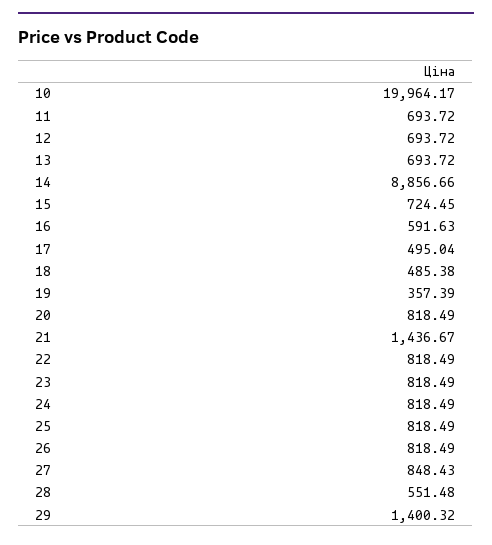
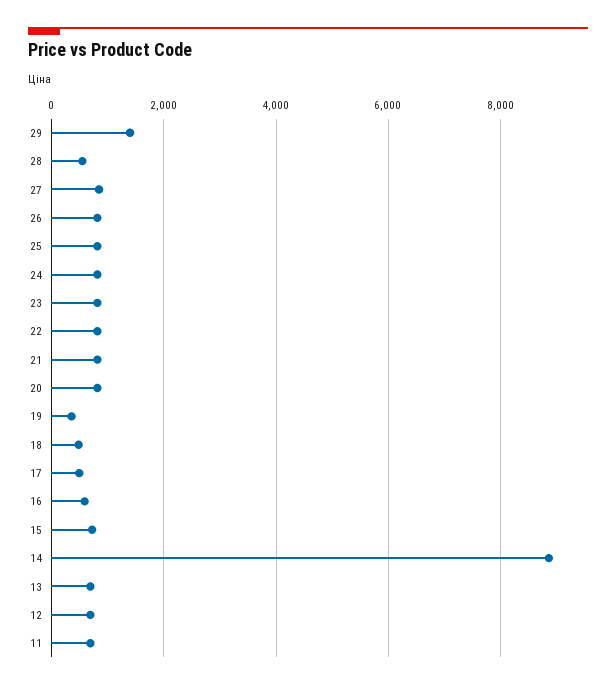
  {
-   "10": 19964.17,
    "11": 693.72,
    "12": 693.72,
    "13": 693.72,
    "14": 8856.66,
    "15": 724.45,
    "16": 591.63,
    "17": 495.04,
    "18": 485.38,
    "19": 357.39,
    "20": 818.49,
-   "21": 1436.67,
+   "21": 800,
    "22": 818.49,
    "23": 818.49,
    "24": 818.49,
    "25": 818.49,
    "26": 818.49,
    "27": 848.43,
    "28": 551.48,
    "29": 1400.32
  }

